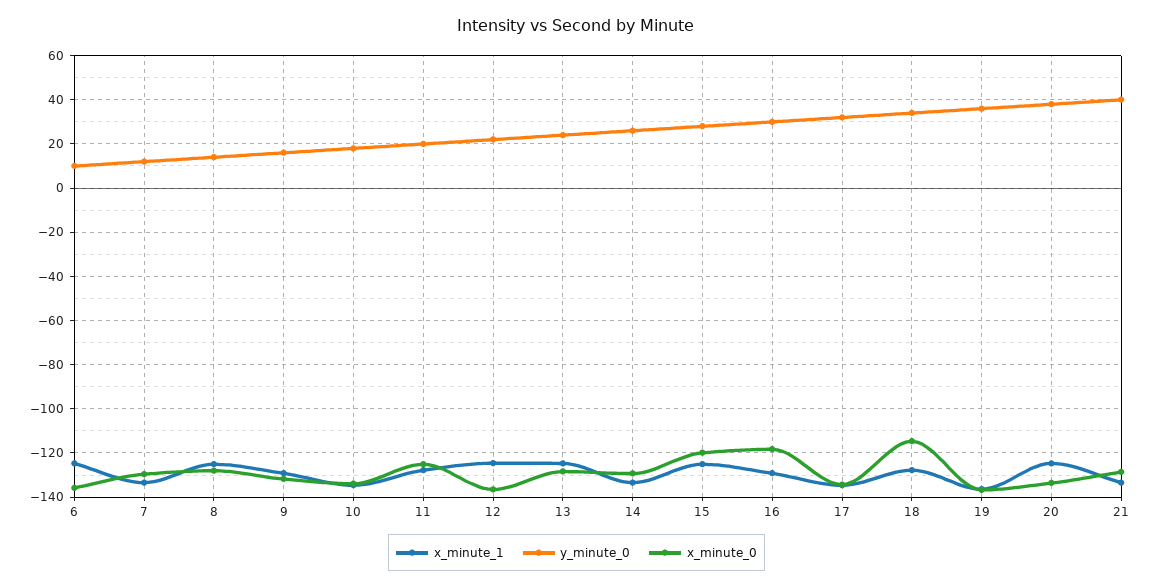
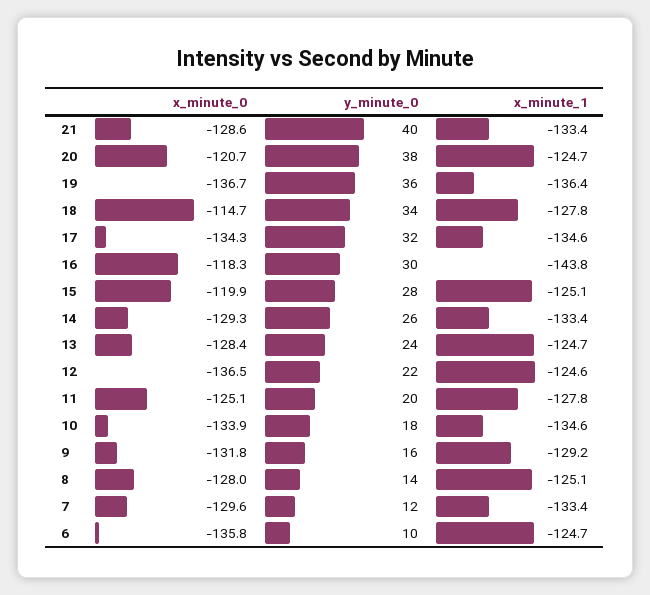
  {
    "x_minute_1": {
      "6": -124.7,
      "7": -133.4,
      "8": -125.1,
      "9": -129.2,
      "10": -134.6,
      "11": -127.8,
      "12": -124.6,
      "13": -124.7,
      "14": -133.4,
      "15": -125.1,
-     "16": -130,
+     "16": -143.8,
      "17": -134.6,
      "18": -127.8,
      "19": -136.4,
      "20": -124.7,
      "21": -133.4
    },
    "y_minute_0": {
      "6": 10,
      "7": 12,
      "8": 14,
      "9": 16,
      "10": 18,
      "11": 20,
      "12": 22,
      "13": 24,
      "14": 26,
      "15": 28,
      "16": 30,
      "17": 32,
      "18": 34,
      "19": 36,
      "20": 38,
      "21": 40
    },
    "x_minute_0": {
      "6": -135.8,
      "7": -129.6,
      "8": -128,
      "9": -131.8,
      "10": -133.9,
      "11": -125.1,
      "12": -136.5,
      "13": -128.4,
      "14": -129.3,
      "15": -119.9,
      "16": -118.3,
      "17": -134.3,
      "18": -114.7,
      "19": -136.7,
-     "20": -135,
+     "20": -120.7,
      "21": -128.6
    }
  }

